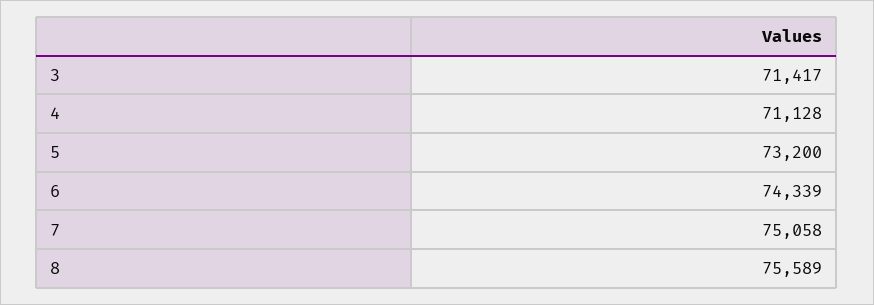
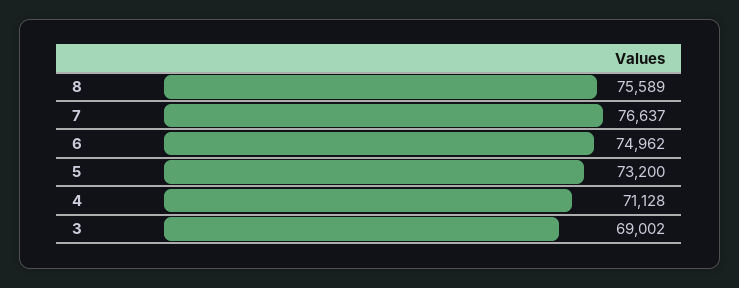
  {
-   "3": 71417,
+   "3": 69002,
    "4": 71128,
    "5": 73200,
-   "6": 74339,
+   "6": 74962,
-   "7": 75058,
+   "7": 76637,
    "8": 75589
  }

